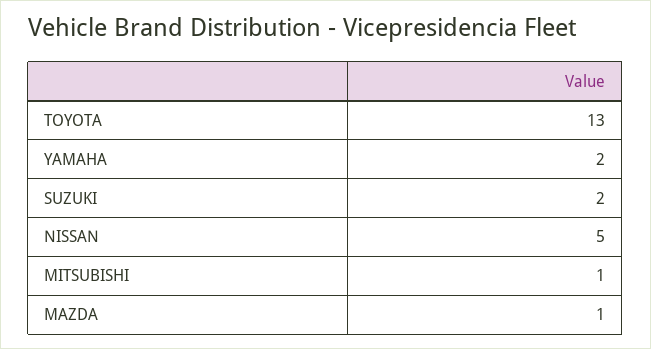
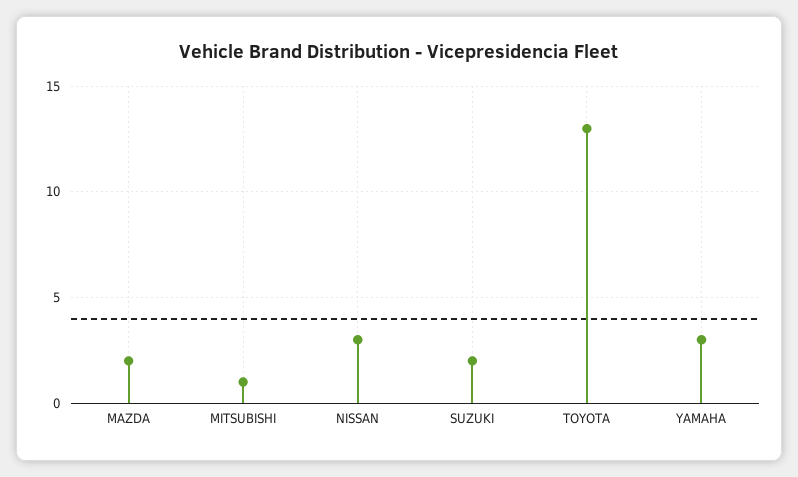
  {
    "TOYOTA": 13,
-   "YAMAHA": 2,
+   "YAMAHA": 3,
    "SUZUKI": 2,
-   "NISSAN": 5,
+   "NISSAN": 3,
    "MITSUBISHI": 1,
-   "MAZDA": 1
+   "MAZDA": 2
  }

